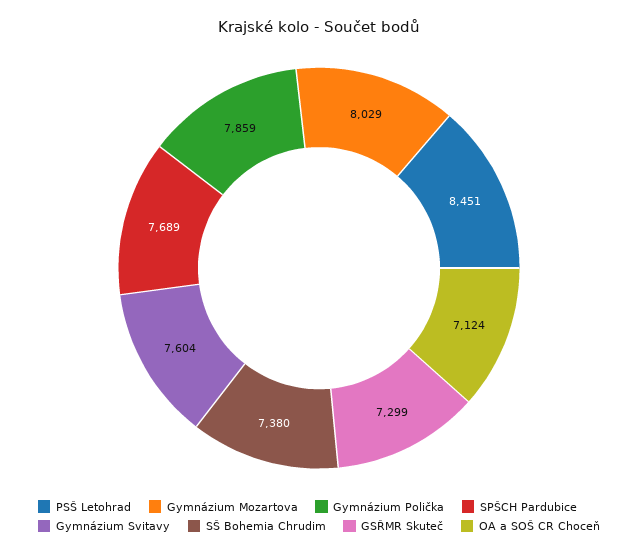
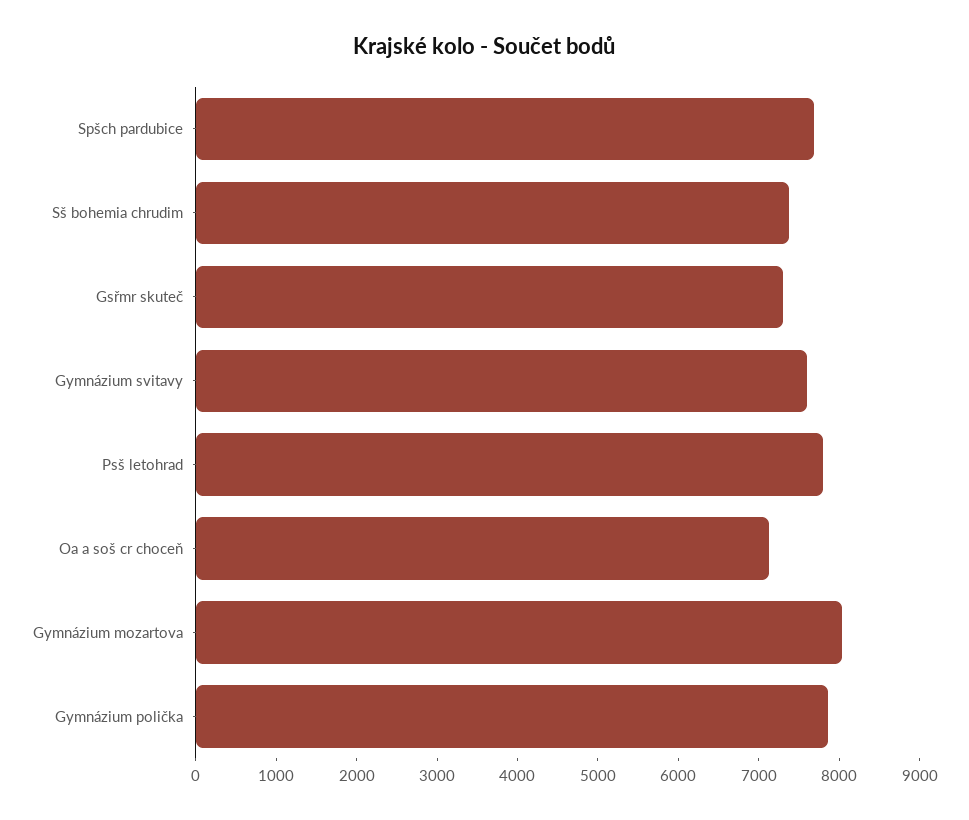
  {
-   "PSŠ Letohrad": 8451,
+   "PSŠ Letohrad": 7800,
    "Gymnázium Mozartova": 8029,
    "Gymnázium Polička": 7859,
    "SPŠCH Pardubice": 7689,
    "Gymnázium Svitavy": 7604,
    "SŠ Bohemia Chrudim": 7380,
    "GSŘMR Skuteč": 7299,
    "OA a SOŠ CR Choceň": 7124
  }

